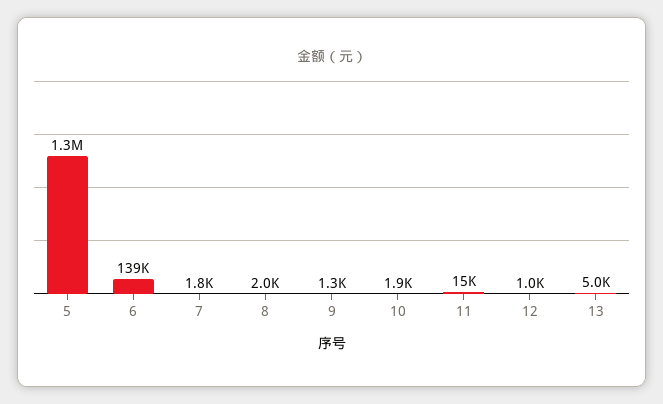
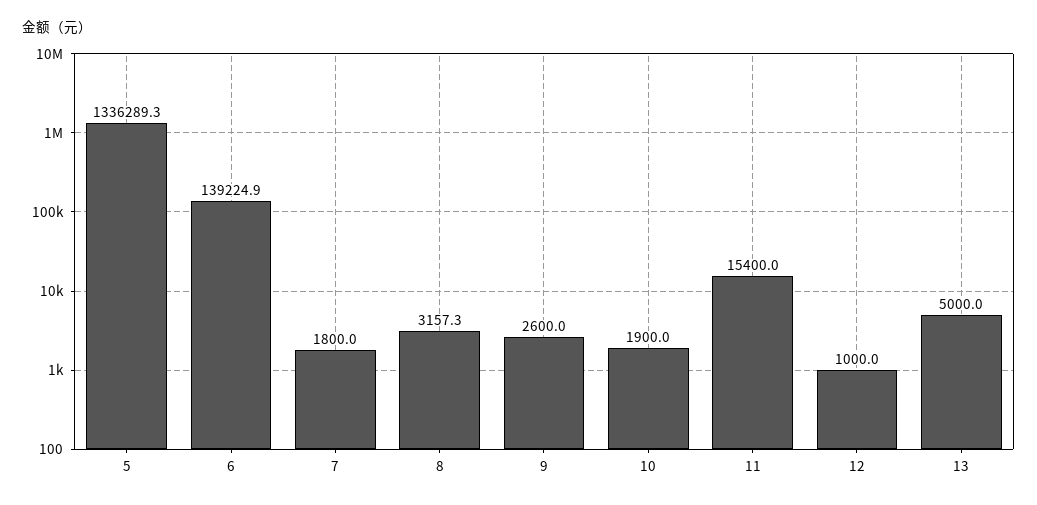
  {
    "5": 1336289.3,
    "6": 139224.9,
    "7": 1800,
-   "8": 2000,
+   "8": 3157.3,
-   "9": 1300,
+   "9": 2600,
    "10": 1900,
    "11": 15400,
    "12": 1000,
    "13": 5000
  }

